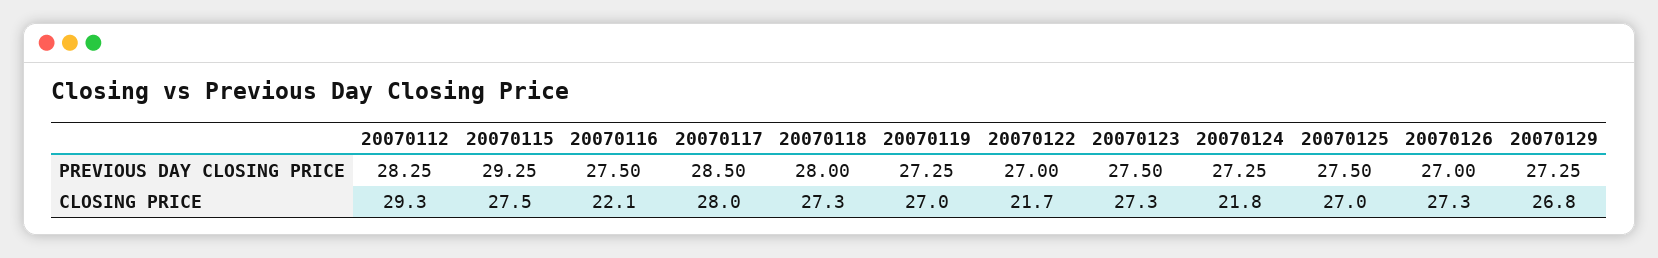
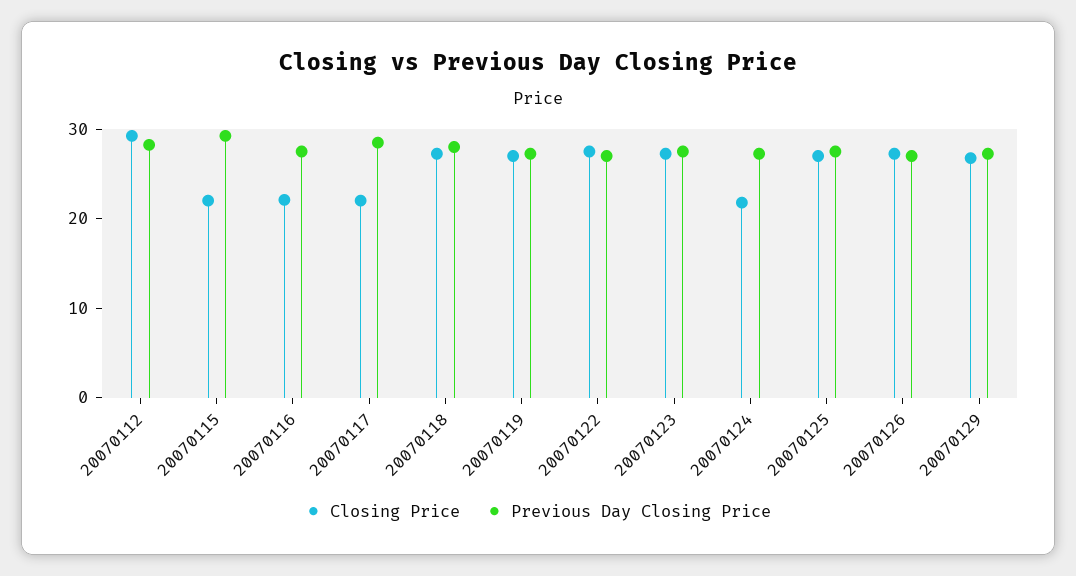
  {
    "PREVIOUS DAY CLOSING PRICE": {
      "20070112": 28.25,
      "20070115": 29.25,
      "20070116": 27.5,
      "20070117": 28.5,
      "20070118": 28,
      "20070119": 27.25,
      "20070122": 27,
      "20070123": 27.5,
      "20070124": 27.25,
      "20070125": 27.5,
      "20070126": 27,
      "20070129": 27.25
    },
    "CLOSING PRICE": {
      "20070112": 29.3,
-     "20070115": 27.5,
+     "20070115": 22,
      "20070116": 22.1,
-     "20070117": 28,
+     "20070117": 22,
      "20070118": 27.3,
      "20070119": 27,
-     "20070122": 21.7,
+     "20070122": 28,
      "20070123": 27.3,
      "20070124": 21.8,
      "20070125": 27,
      "20070126": 27.3,
      "20070129": 26.8
    }
  }

